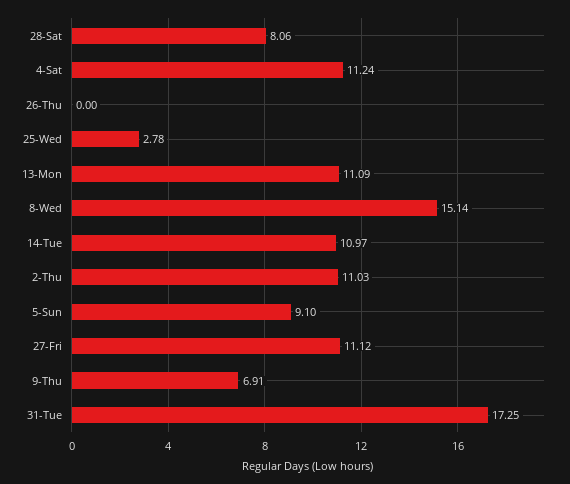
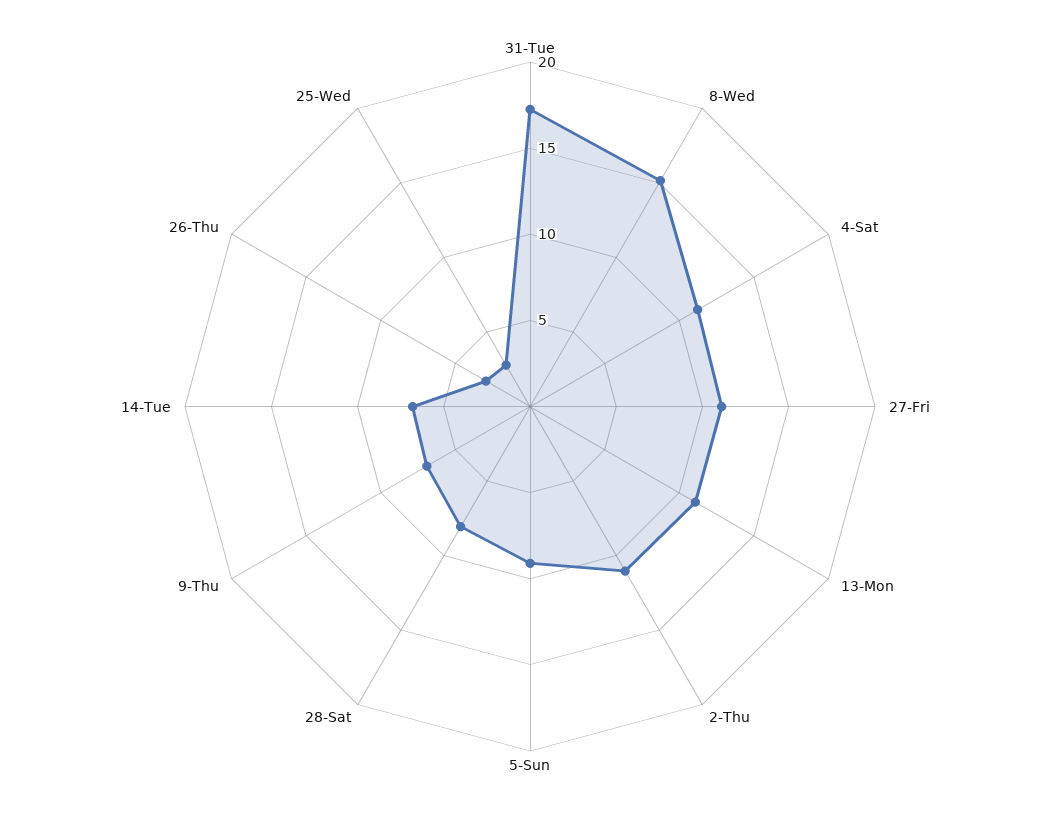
  {
    "28-Sat": 8.06,
    "4-Sat": 11.24,
-   "26-Thu": 0,
+   "26-Thu": 3,
    "25-Wed": 2.78,
    "13-Mon": 11.09,
    "8-Wed": 15.14,
-   "14-Tue": 10.97,
+   "14-Tue": 7,
    "2-Thu": 11.03,
    "5-Sun": 9.1,
    "27-Fri": 11.12,
    "9-Thu": 6.91,
    "31-Tue": 17.25
  }

